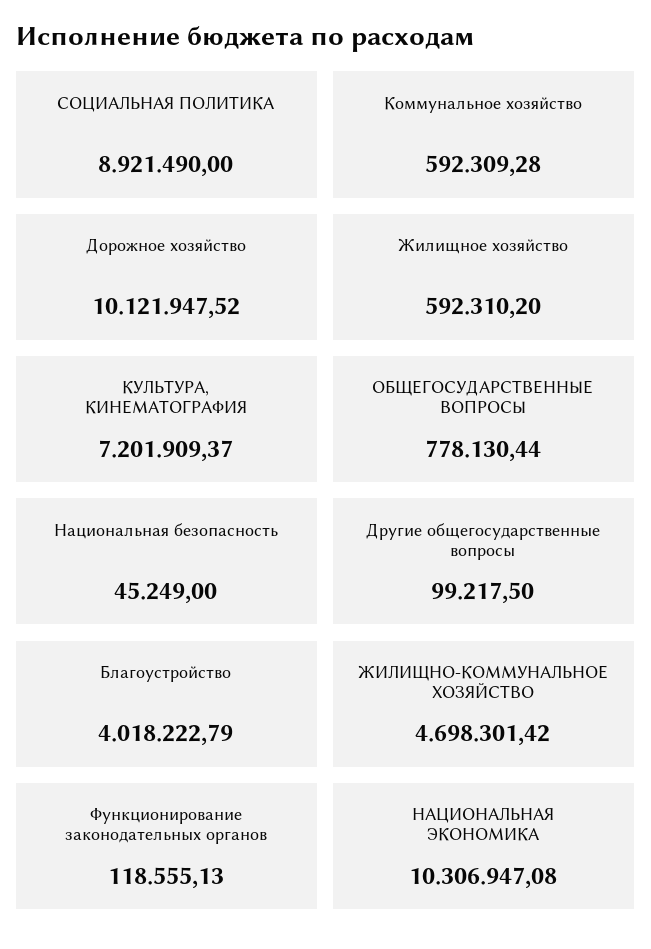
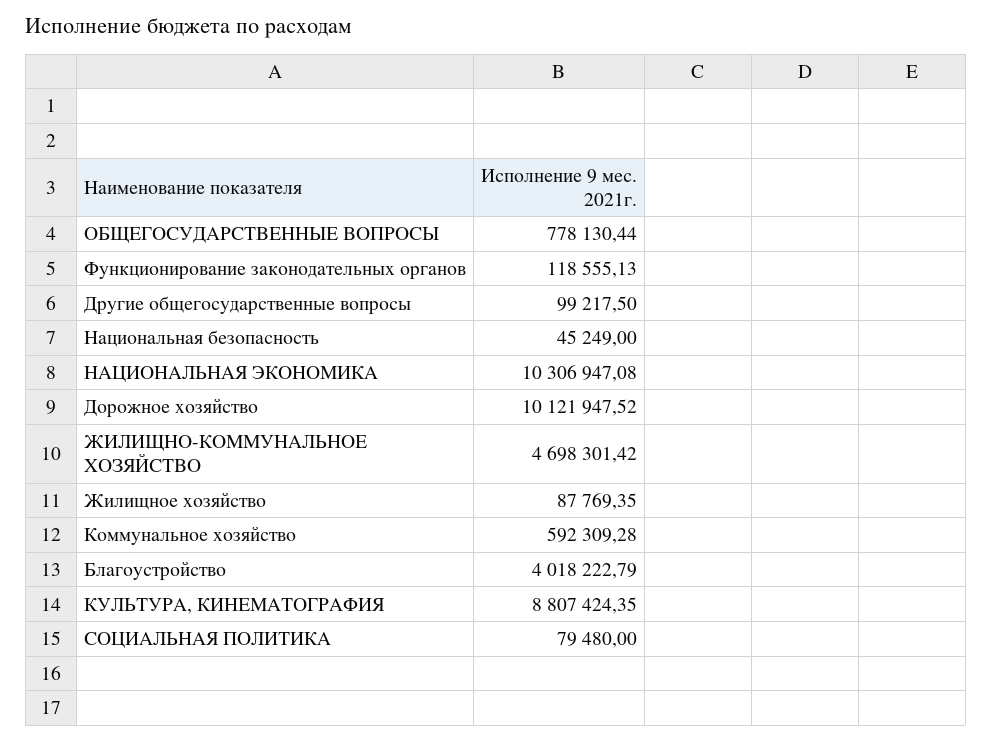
  {
-   "СОЦИАЛЬНАЯ ПОЛИТИКА": 8921490,
+   "СОЦИАЛЬНАЯ ПОЛИТИКА": 79480,
    "Коммунальное хозяйство": 592309.28,
    "Дорожное хозяйство": 10121947.52,
-   "Жилищное хозяйство": 592310.2,
+   "Жилищное хозяйство": 87769.35,
-   "КУЛЬТУРА, КИНЕМАТОГРАФИЯ": 7201909.37,
+   "КУЛЬТУРА, КИНЕМАТОГРАФИЯ": 8807424.35,
    "ОБЩЕГОСУДАРСТВЕННЫЕ ВОПРОСЫ": 778130.44,
    "Национальная безопасность": 45249,
    "Другие общегосударственные вопросы": 99217.5,
    "Благоустройство": 4018222.79,
    "ЖИЛИЩНО-КОММУНАЛЬНОЕ ХОЗЯЙСТВО": 4698301.42,
    "Функционирование законодательных органов": 118555.13,
    "НАЦИОНАЛЬНАЯ ЭКОНОМИКА": 10306947.08
  }

